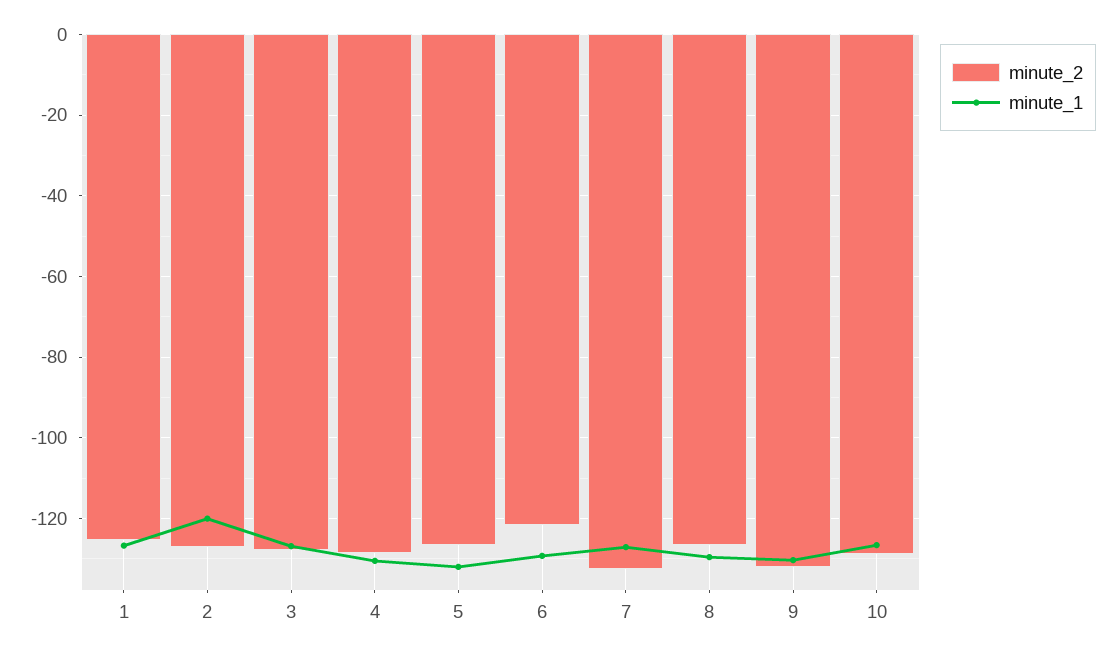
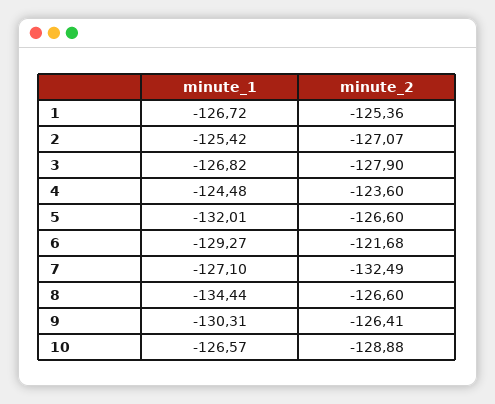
  {
    "minute_2": {
      "1": -125.36,
      "2": -127.07,
      "3": -127.9,
-     "4": -128,
+     "4": -123.6,
      "5": -126.6,
      "6": -121.68,
      "7": -132.49,
      "8": -126.6,
-     "9": -132,
+     "9": -126.41,
      "10": -128.88
    },
    "minute_1": {
      "1": -126.72,
-     "2": -120,
+     "2": -125.42,
      "3": -126.82,
-     "4": -130,
+     "4": -124.48,
      "5": -132.01,
      "6": -129.27,
      "7": -127.1,
-     "8": -130,
+     "8": -134.44,
      "9": -130.31,
      "10": -126.57
    }
  }

